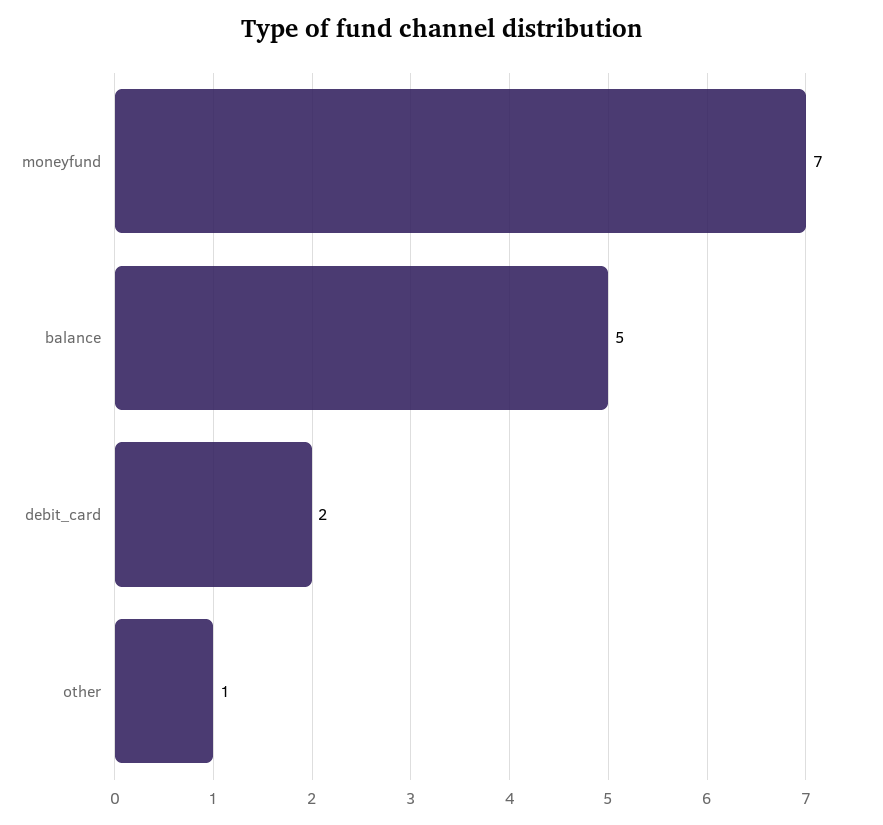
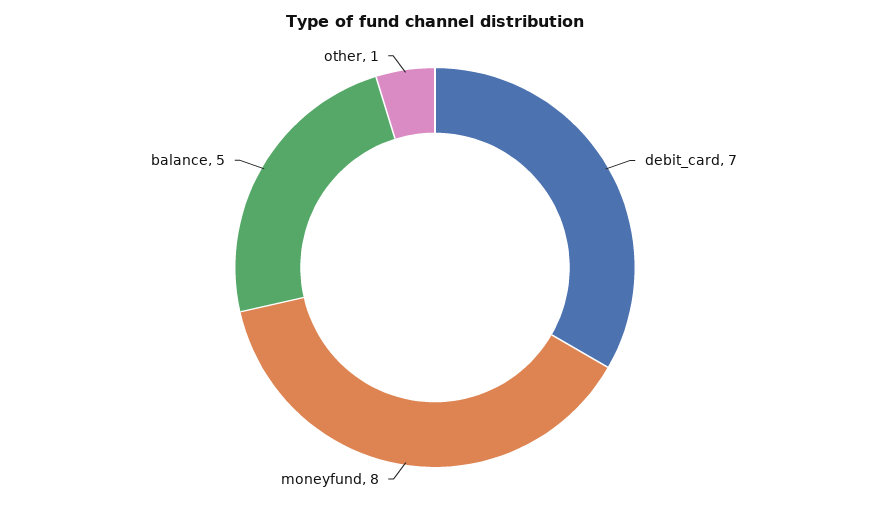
  {
-   "moneyfund": 7,
+   "moneyfund": 8,
    "balance": 5,
-   "debit_card": 2,
+   "debit_card": 7,
    "other": 1
  }

